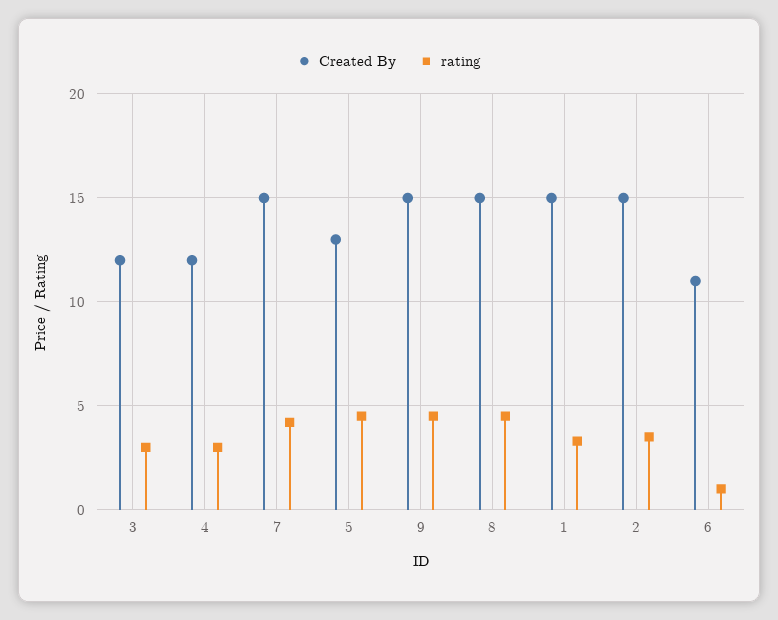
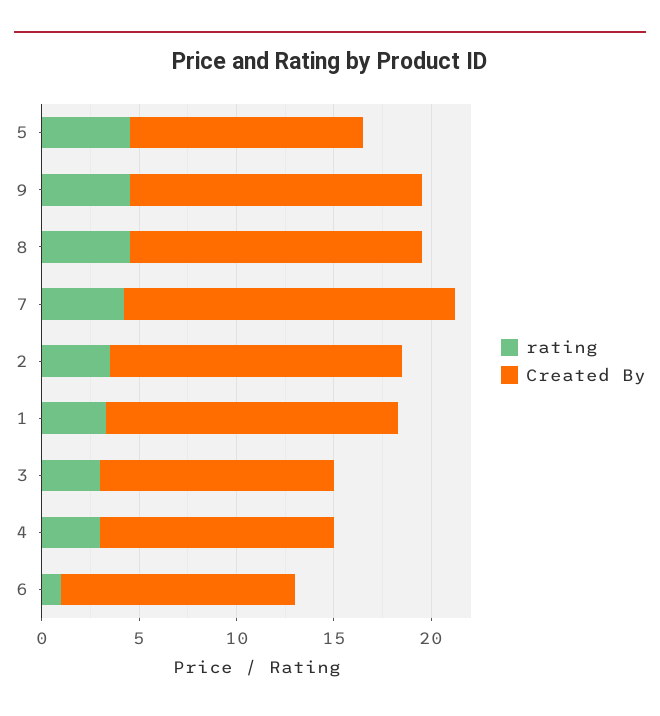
  {
    "Created By": {
      "3": 12,
      "4": 12,
-     "7": 15,
+     "7": 17,
-     "5": 13,
+     "5": 12,
      "9": 15,
      "8": 15,
      "1": 15,
      "2": 15,
-     "6": 11
+     "6": 12
    },
    "rating": {
      "3": 3,
      "4": 3,
      "7": 4,
      "5": 4.5,
      "9": 4.5,
      "8": 4.5,
      "1": 3.5,
      "2": 3.5,
      "6": 1
    }
  }

